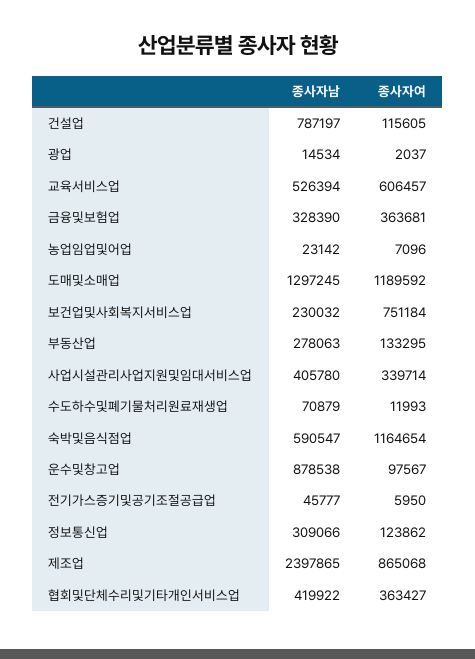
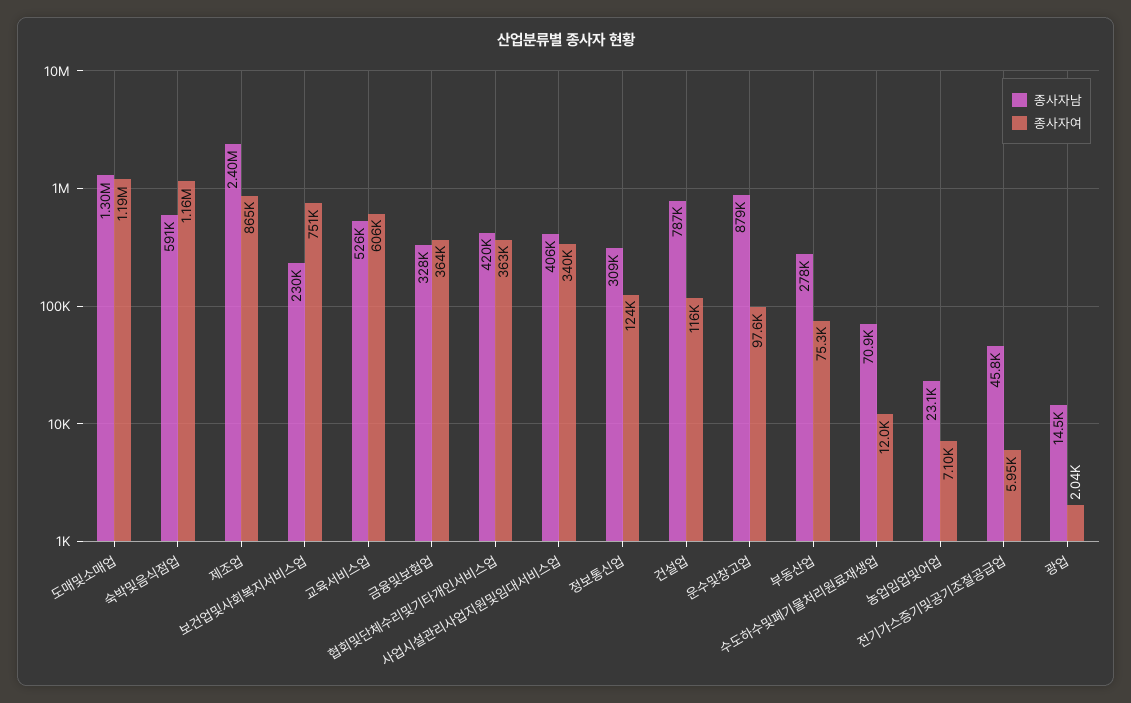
  {
    "종사자남": {
      "건설업": 787197,
      "광업": 14534,
      "교육서비스업": 526394,
      "금융및보험업": 328390,
      "농업임업및어업": 23142,
      "도매및소매업": 1297245,
      "보건업및사회복지서비스업": 230032,
      "부동산업": 278063,
      "사업시설관리사업지원및임대서비스업": 405780,
      "수도하수및폐기물처리원료재생업": 70879,
      "숙박및음식점업": 590547,
      "운수및창고업": 878538,
      "전기가스증기및공기조절공급업": 45777,
      "정보통신업": 309066,
      "제조업": 2397865,
      "협회및단체수리및기타개인서비스업": 419922
    },
    "종사자여": {
      "건설업": 115605,
      "광업": 2037,
      "교육서비스업": 606457,
      "금융및보험업": 363681,
      "농업임업및어업": 7096,
      "도매및소매업": 1189592,
      "보건업및사회복지서비스업": 751184,
-     "부동산업": 133295,
+     "부동산업": 75300,
      "사업시설관리사업지원및임대서비스업": 339714,
      "수도하수및폐기물처리원료재생업": 11993,
      "숙박및음식점업": 1164654,
      "운수및창고업": 97567,
      "전기가스증기및공기조절공급업": 5950,
      "정보통신업": 123862,
      "제조업": 865068,
      "협회및단체수리및기타개인서비스업": 363427
    }
  }

